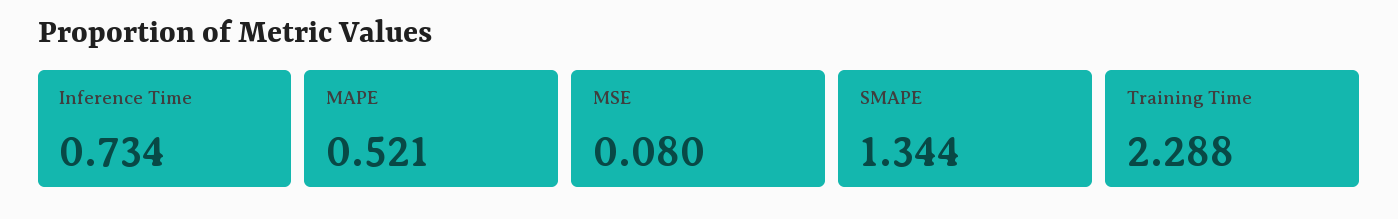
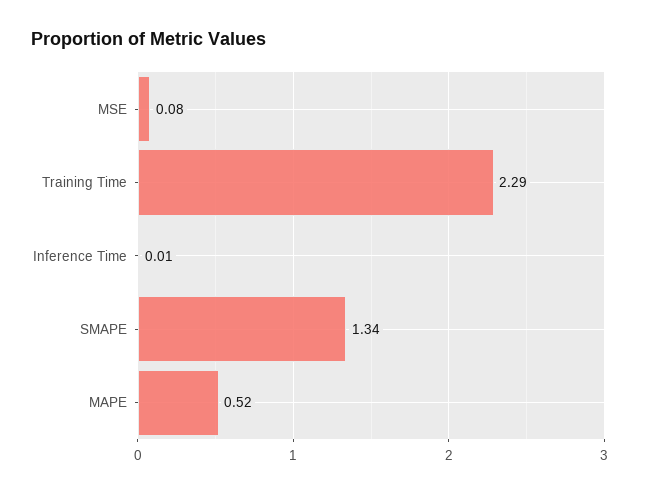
  {
-   "Inference Time": 0.734,
+   "Inference Time": 0.01,
    "MAPE": 0.521,
    "MSE": 0.08,
    "SMAPE": 1.344,
    "Training Time": 2.288
  }

